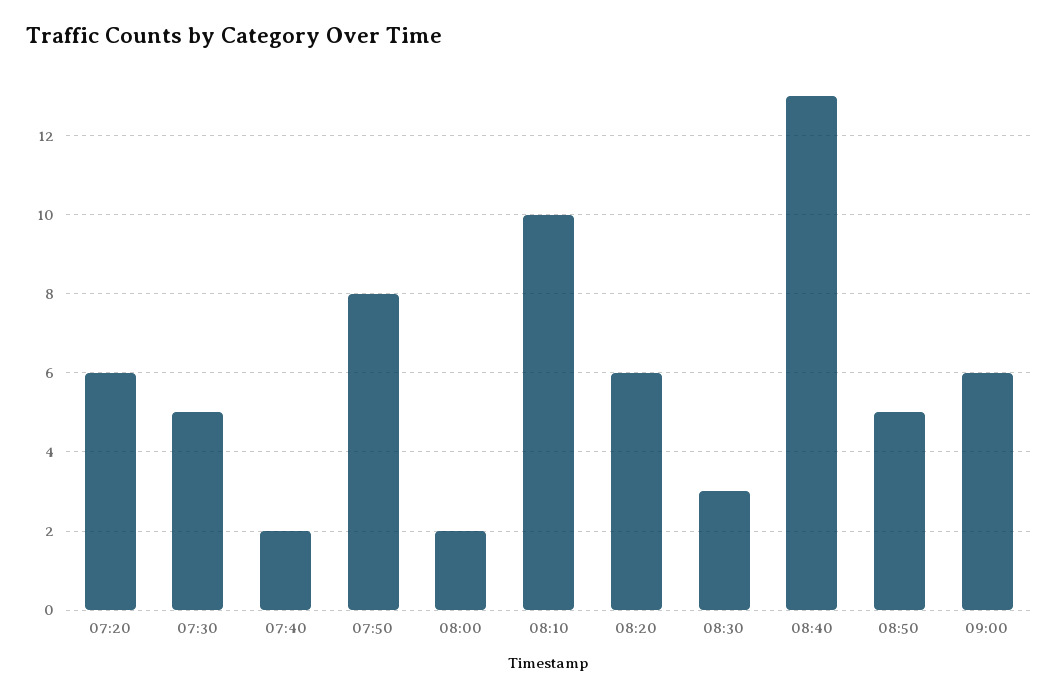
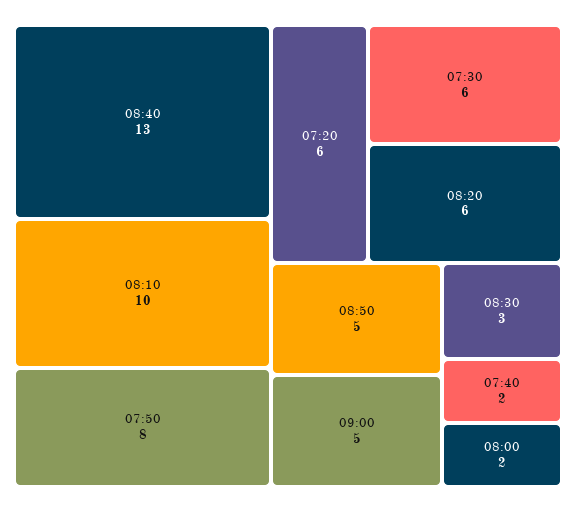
  {
    "07:20": 6,
-   "07:30": 5,
+   "07:30": 6,
    "07:40": 2,
    "07:50": 8,
    "08:00": 2,
    "08:10": 10,
    "08:20": 6,
    "08:30": 3,
    "08:40": 13,
    "08:50": 5,
-   "09:00": 6
+   "09:00": 5
  }

